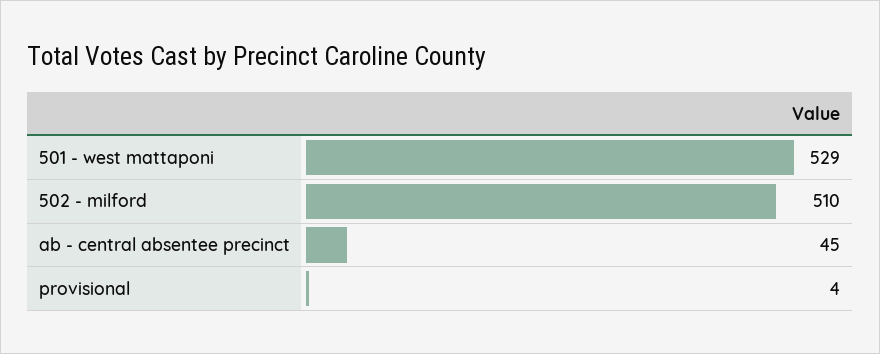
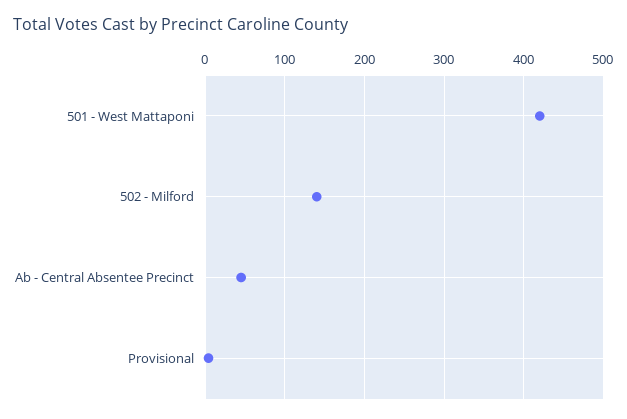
  {
-   "501 - west mattaponi": 529,
+   "501 - west mattaponi": 420,
-   "502 - milford": 510,
+   "502 - milford": 140,
    "ab - central absentee precinct": 45,
    "provisional": 4
  }

